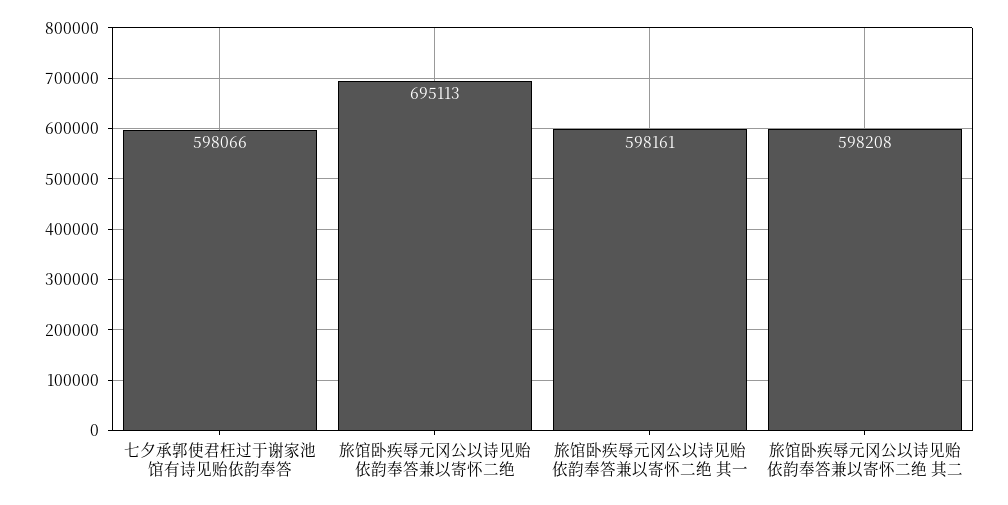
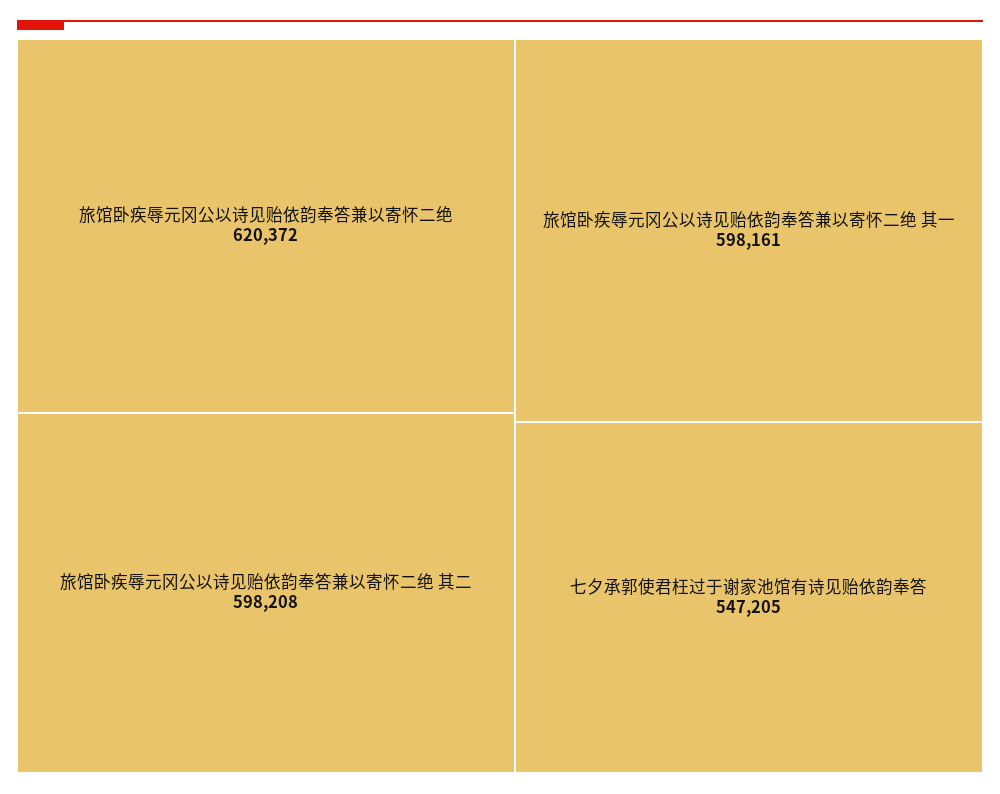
  {
-   "七夕承郭使君枉过于谢家池馆有诗见贻依韵奉答": 598066,
+   "七夕承郭使君枉过于谢家池馆有诗见贻依韵奉答": 547205,
-   "旅馆卧疾辱元冈公以诗见贻依韵奉答兼以寄怀二绝": 695113,
+   "旅馆卧疾辱元冈公以诗见贻依韵奉答兼以寄怀二绝": 620372,
    "旅馆卧疾辱元冈公以诗见贻依韵奉答兼以寄怀二绝 其一": 598161,
    "旅馆卧疾辱元冈公以诗见贻依韵奉答兼以寄怀二绝 其二": 598208
  }

